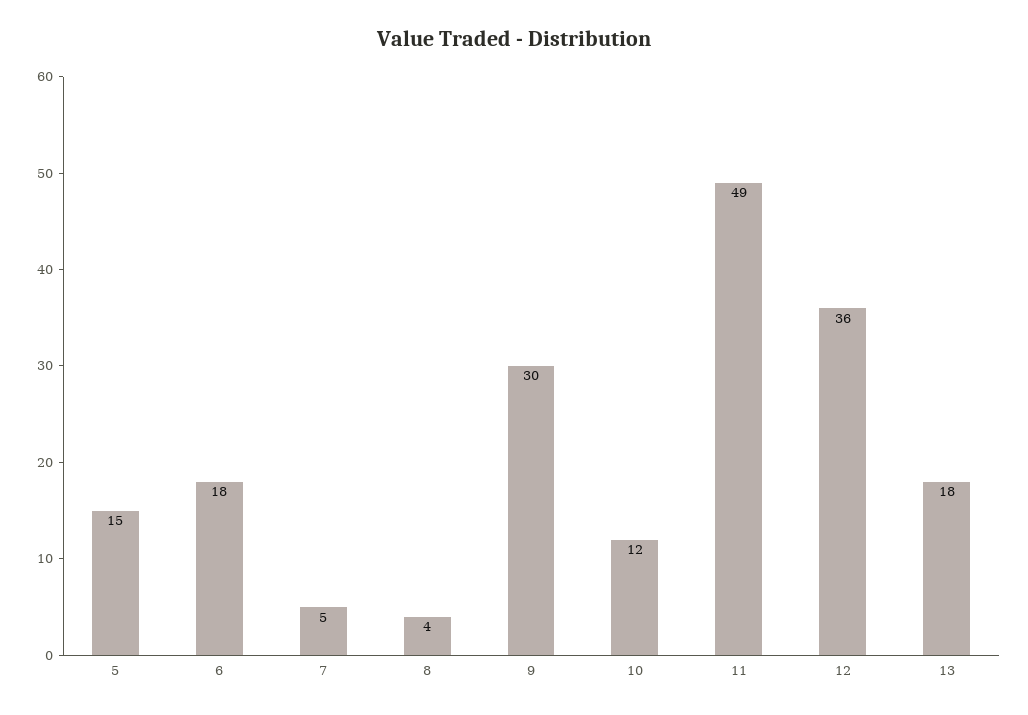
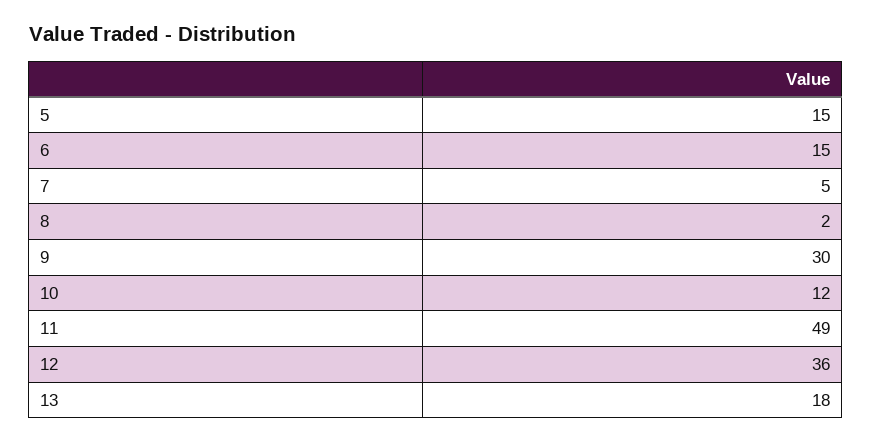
  {
    "5": 15,
-   "6": 18,
+   "6": 15,
    "7": 5,
-   "8": 4,
+   "8": 2,
    "9": 30,
    "10": 12,
    "11": 49,
    "12": 36,
    "13": 18
  }

